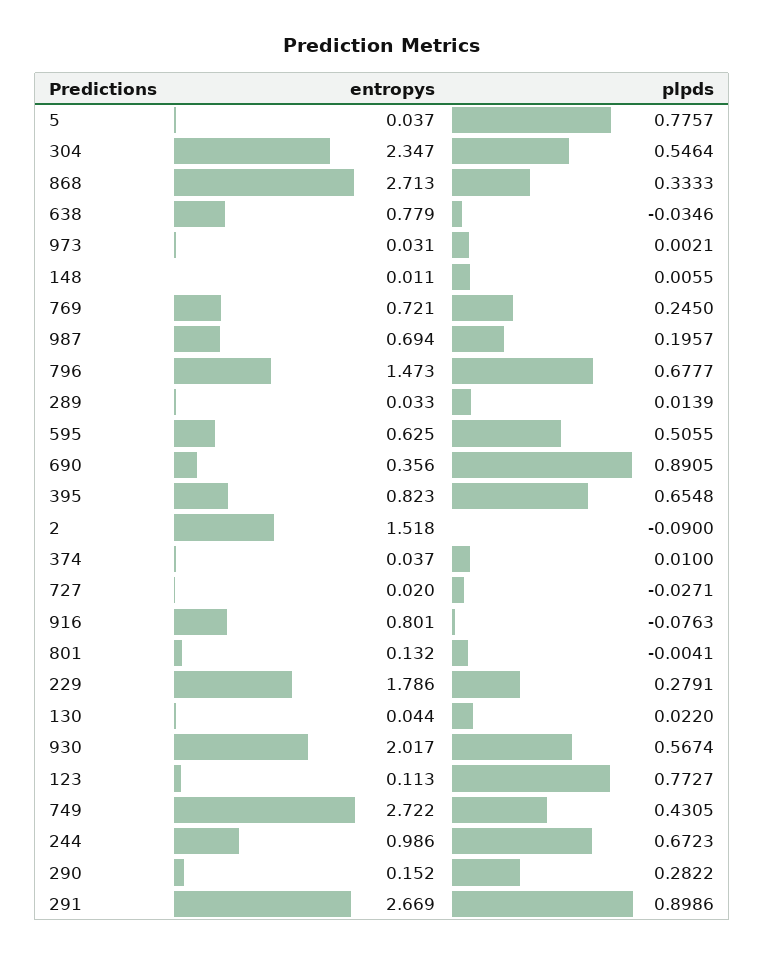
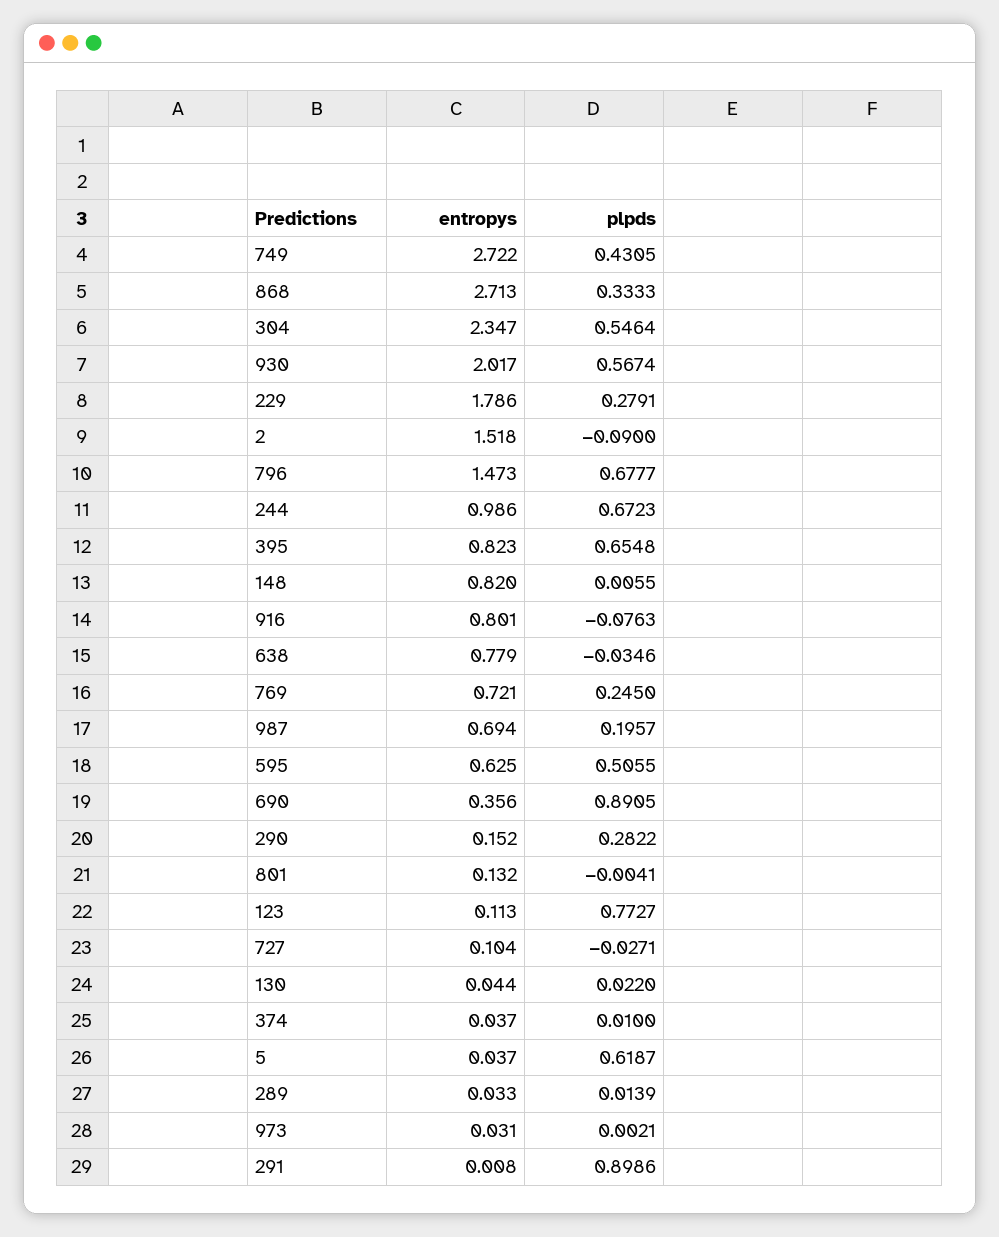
  {
    "entropys": {
      "5": 0.037,
      "304": 2.347,
      "868": 2.713,
      "638": 0.779,
      "973": 0.031,
-     "148": 0.011,
+     "148": 0.82,
      "769": 0.721,
      "987": 0.694,
      "796": 1.473,
      "289": 0.033,
      "595": 0.625,
      "690": 0.356,
      "395": 0.823,
      "2": 1.518,
      "374": 0.037,
-     "727": 0.02,
+     "727": 0.104,
      "916": 0.801,
      "801": 0.132,
      "229": 1.786,
      "130": 0.044,
      "930": 2.017,
      "123": 0.113,
      "749": 2.722,
      "244": 0.986,
      "290": 0.152,
-     "291": 2.669
+     "291": 0.008
    },
    "plpds": {
-     "5": 0.7757,
+     "5": 0.6187,
      "304": 0.5464,
      "868": 0.3333,
      "638": -0.0346,
      "973": 0.0021,
      "148": 0.0055,
      "769": 0.245,
      "987": 0.1957,
      "796": 0.6777,
      "289": 0.0139,
      "595": 0.5055,
      "690": 0.8905,
      "395": 0.6548,
      "2": -0.09,
      "374": 0.01,
      "727": -0.0271,
      "916": -0.0763,
      "801": -0.0041,
      "229": 0.2791,
      "130": 0.022,
      "930": 0.5674,
      "123": 0.7727,
      "749": 0.4305,
      "244": 0.6723,
      "290": 0.2822,
      "291": 0.8986
    }
  }

